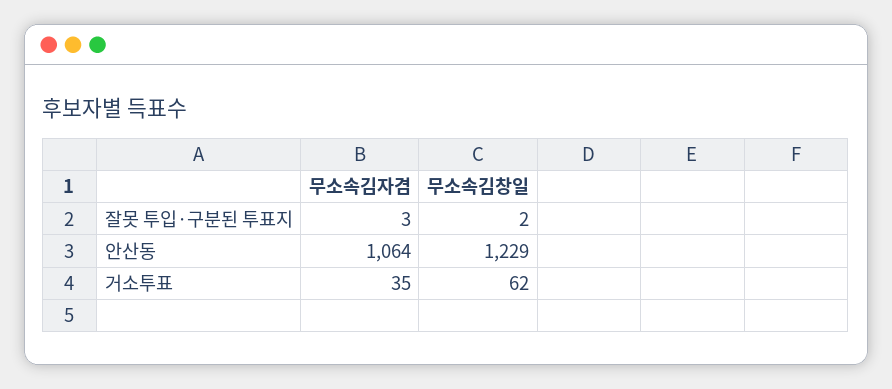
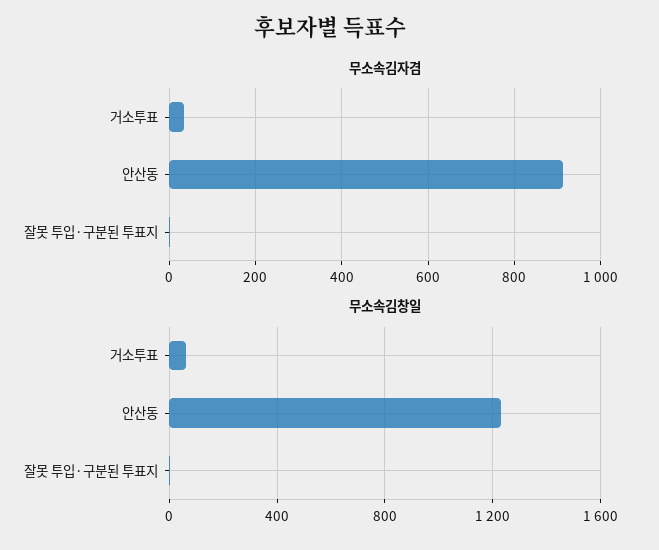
  {
    "무소속김자겸": {
      "잘못 투입·구분된 투표지": 3,
-     "안산동": 1064,
+     "안산동": 920,
      "거소투표": 35
    },
    "무소속김창일": {
      "잘못 투입·구분된 투표지": 2,
      "안산동": 1229,
      "거소투표": 62
    }
  }

